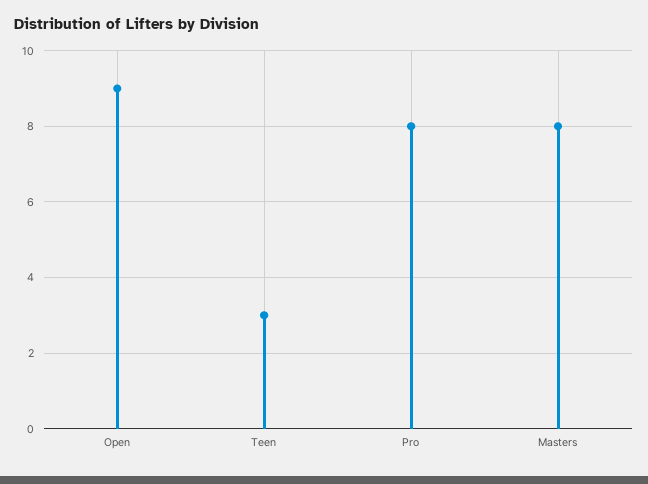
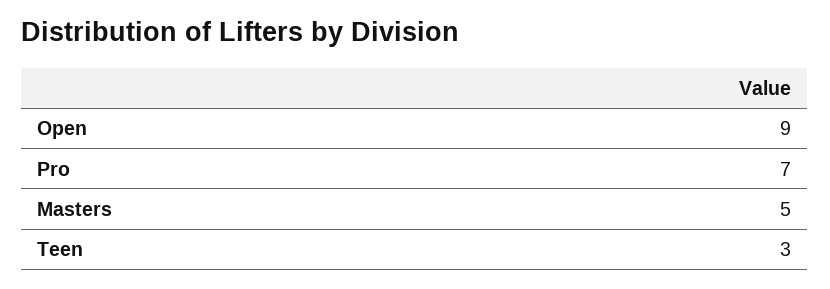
  {
    "Open": 9,
    "Teen": 3,
-   "Pro": 8,
+   "Pro": 7,
-   "Masters": 8
+   "Masters": 5
  }

